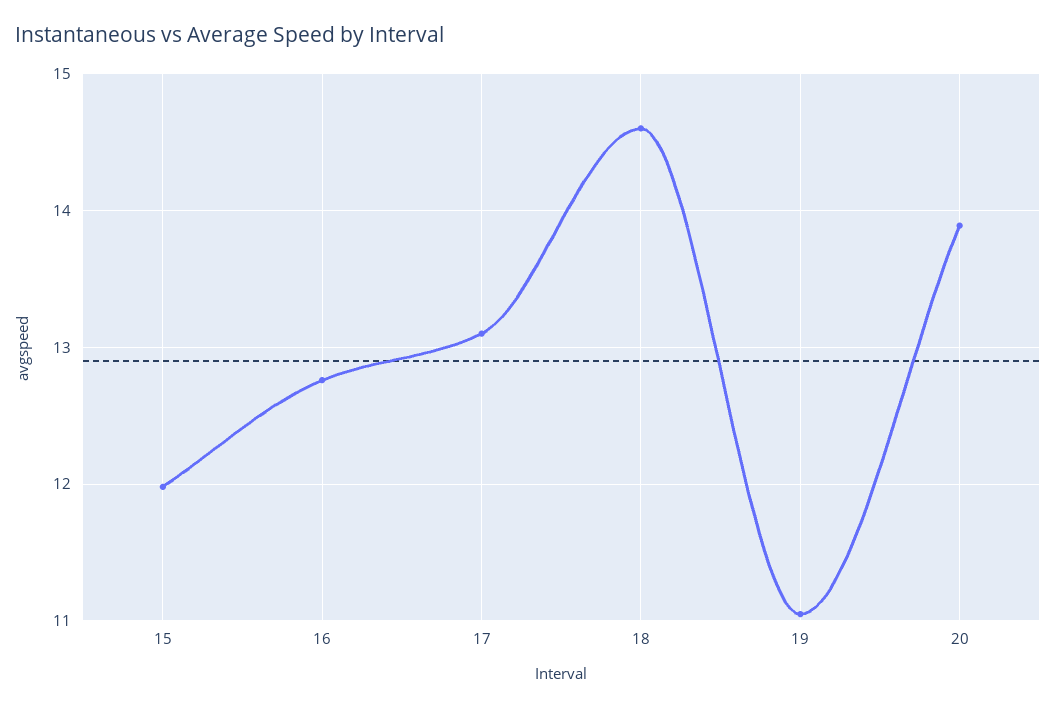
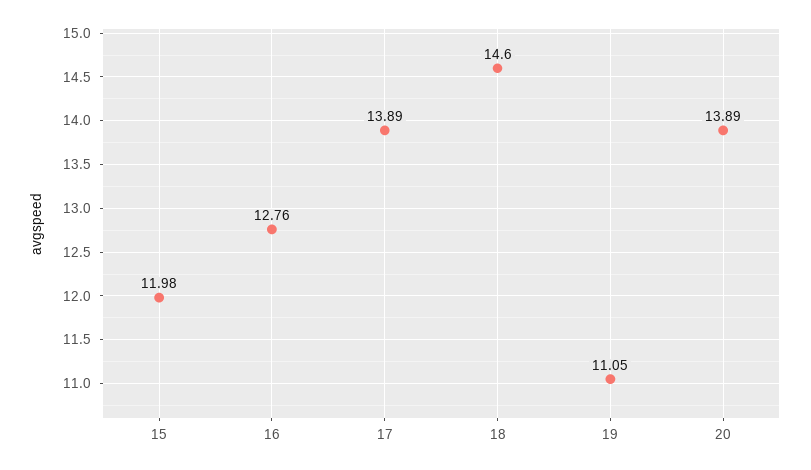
  {
    "15": 11.98,
    "16": 12.76,
-   "17": 13.1,
+   "17": 13.89,
    "18": 14.6,
    "19": 11.05,
    "20": 13.89
  }

